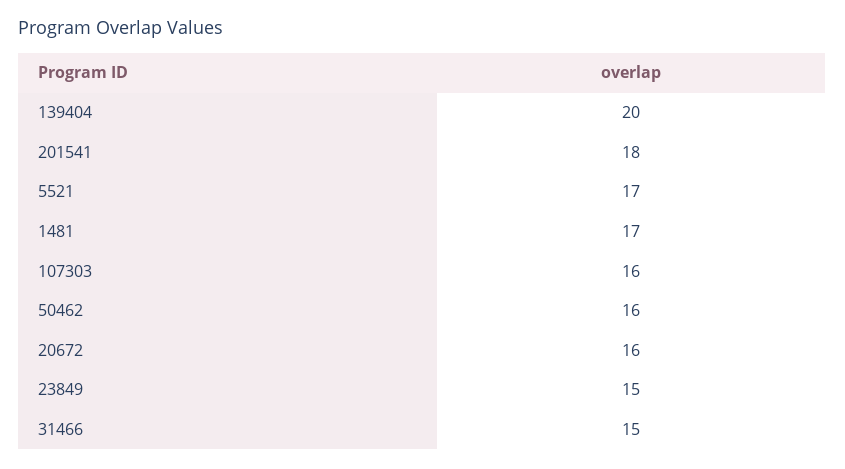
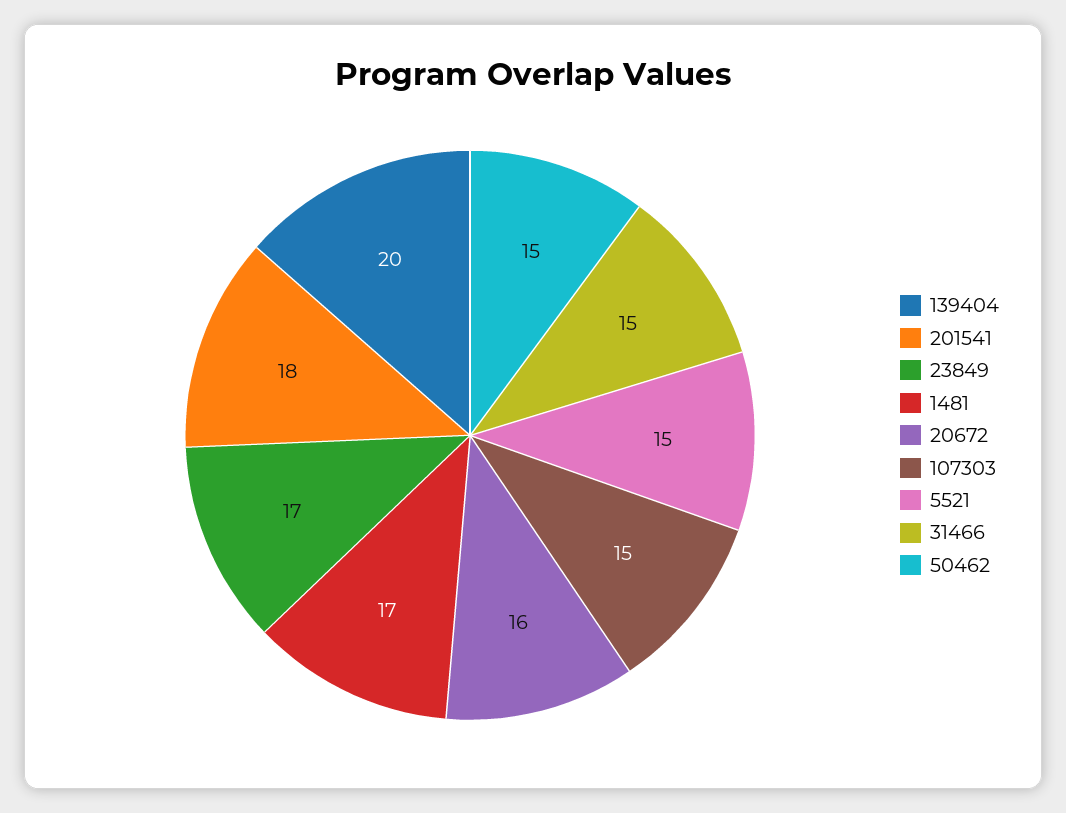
  {
    "139404": 20,
    "201541": 18,
-   "5521": 17,
+   "5521": 15,
    "1481": 17,
-   "107303": 16,
+   "107303": 15,
-   "50462": 16,
+   "50462": 15,
    "20672": 16,
-   "23849": 15,
+   "23849": 17,
    "31466": 15
  }

